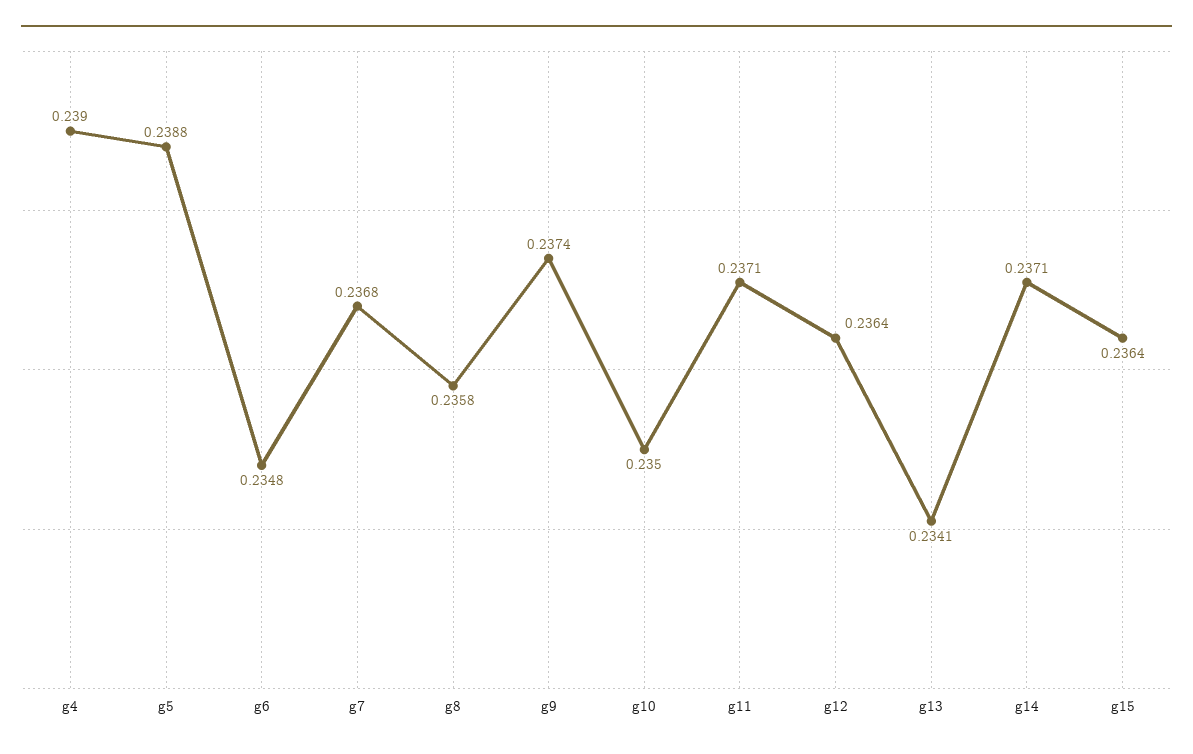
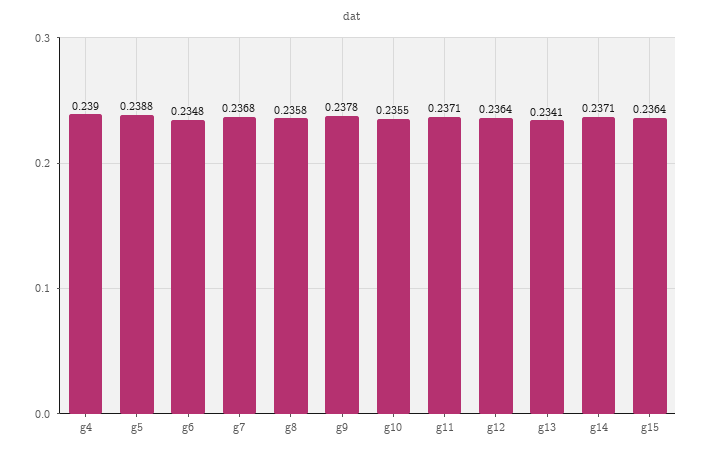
  {
    "g4": 0.239,
    "g5": 0.2388,
    "g6": 0.2348,
    "g7": 0.2368,
    "g8": 0.2358,
-   "g9": 0.2374,
+   "g9": 0.2378,
-   "g10": 0.235,
+   "g10": 0.2355,
    "g11": 0.2371,
    "g12": 0.2364,
    "g13": 0.2341,
    "g14": 0.2371,
    "g15": 0.2364
  }

